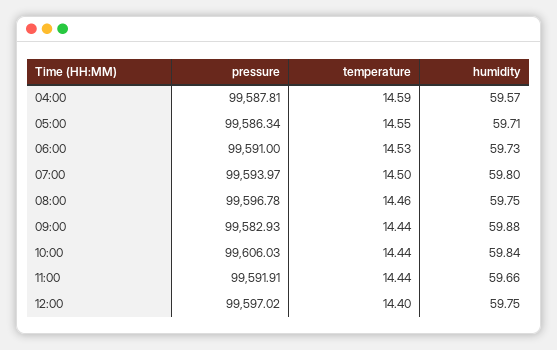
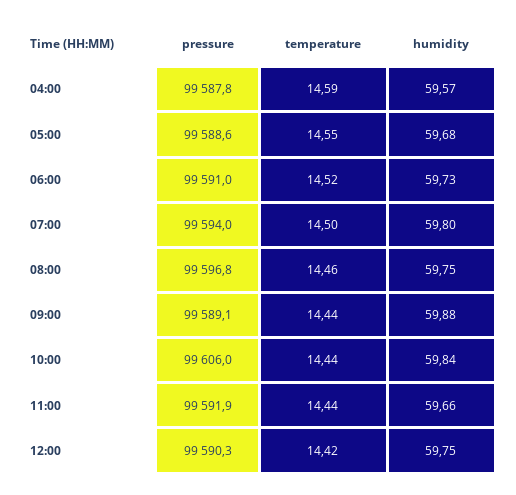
  {
    "pressure": {
      "04:00": 99587.81,
-     "05:00": 99586.34,
+     "05:00": 99588.6,
      "06:00": 99591,
      "07:00": 99593.97,
      "08:00": 99596.78,
-     "09:00": 99582.93,
+     "09:00": 99589.1,
      "10:00": 99606.03,
      "11:00": 99591.91,
-     "12:00": 99597.02
+     "12:00": 99590.3
    },
    "temperature": {
      "04:00": 14.59,
      "05:00": 14.55,
-     "06:00": 14.53,
+     "06:00": 14.52,
      "07:00": 14.5,
      "08:00": 14.46,
      "09:00": 14.44,
      "10:00": 14.44,
      "11:00": 14.44,
-     "12:00": 14.4
+     "12:00": 14.42
    },
    "humidity": {
      "04:00": 59.57,
-     "05:00": 59.71,
+     "05:00": 59.68,
      "06:00": 59.73,
      "07:00": 59.8,
      "08:00": 59.75,
      "09:00": 59.88,
      "10:00": 59.84,
      "11:00": 59.66,
      "12:00": 59.75
    }
  }

